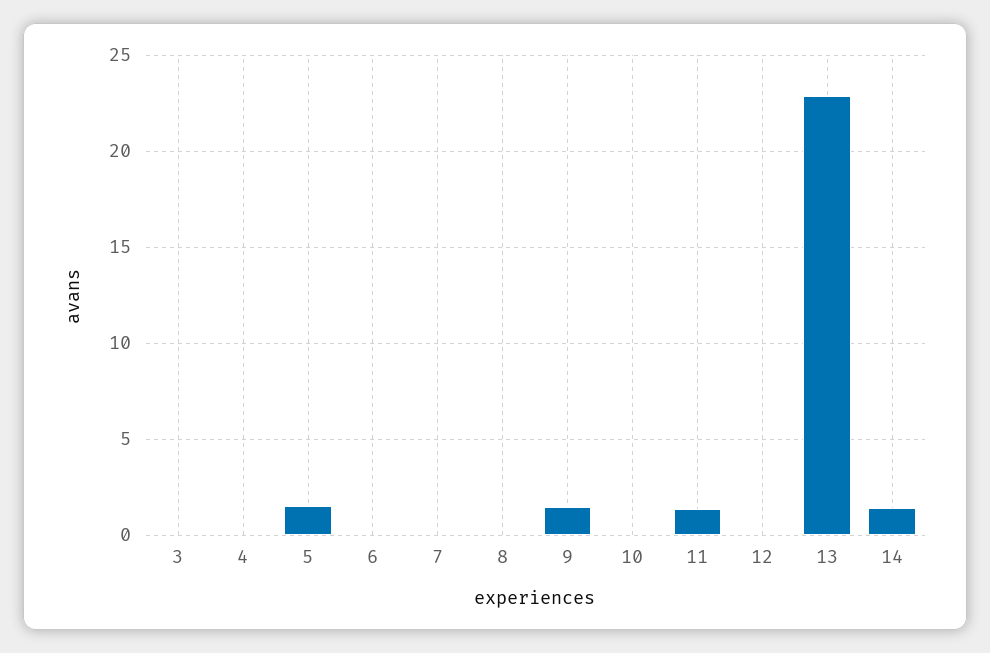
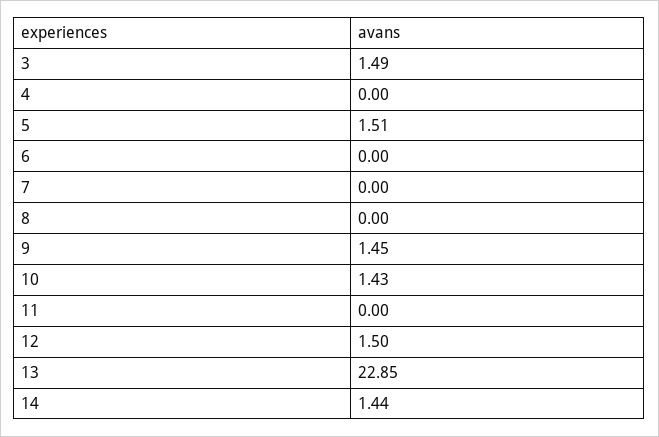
  {
-   "3": 0,
+   "3": 1.49,
    "4": 0,
    "5": 1.51,
    "6": 0,
    "7": 0,
    "8": 0,
    "9": 1.45,
-   "10": 0,
+   "10": 1.43,
-   "11": 1.5,
+   "11": 0,
-   "12": 0,
+   "12": 1.5,
    "13": 22.85,
    "14": 1.44
  }

